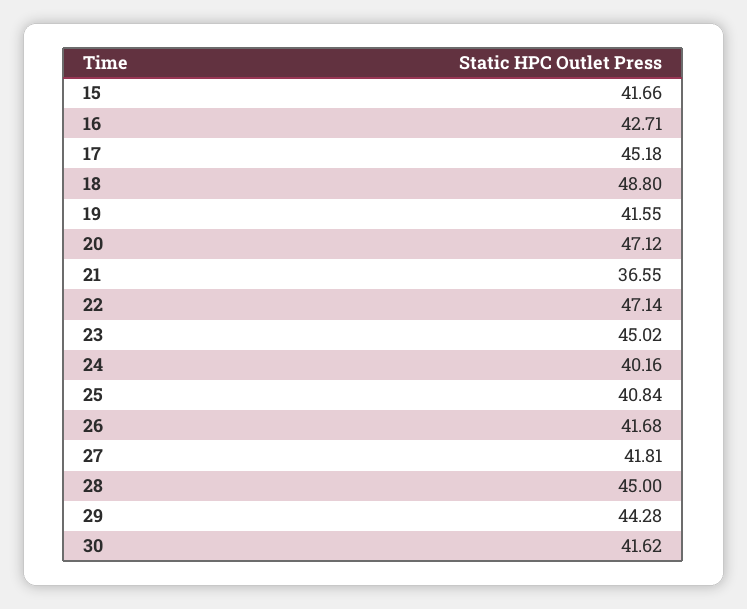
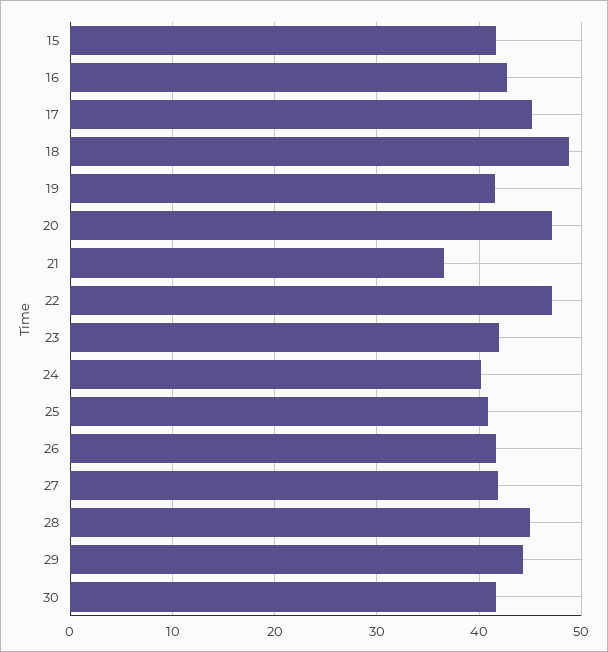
  {
    "15": 41.66,
    "16": 42.71,
    "17": 45.18,
    "18": 48.8,
    "19": 41.55,
    "20": 47.12,
    "21": 36.55,
    "22": 47.14,
-   "23": 45.02,
+   "23": 42,
    "24": 40.16,
    "25": 40.84,
    "26": 41.68,
    "27": 41.81,
    "28": 45,
    "29": 44.28,
    "30": 41.62
  }

